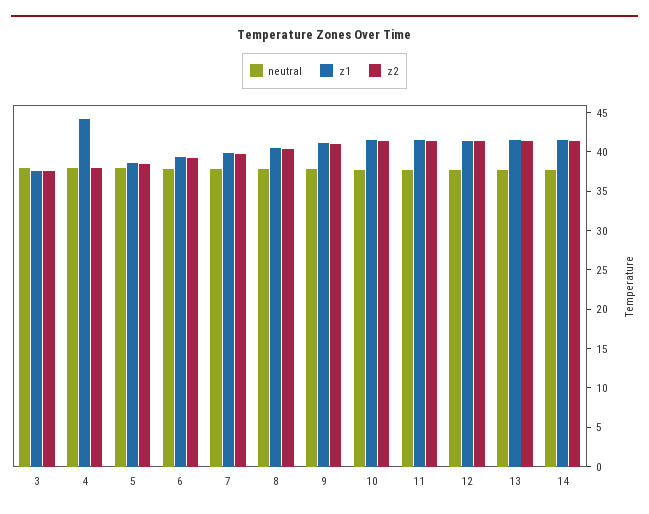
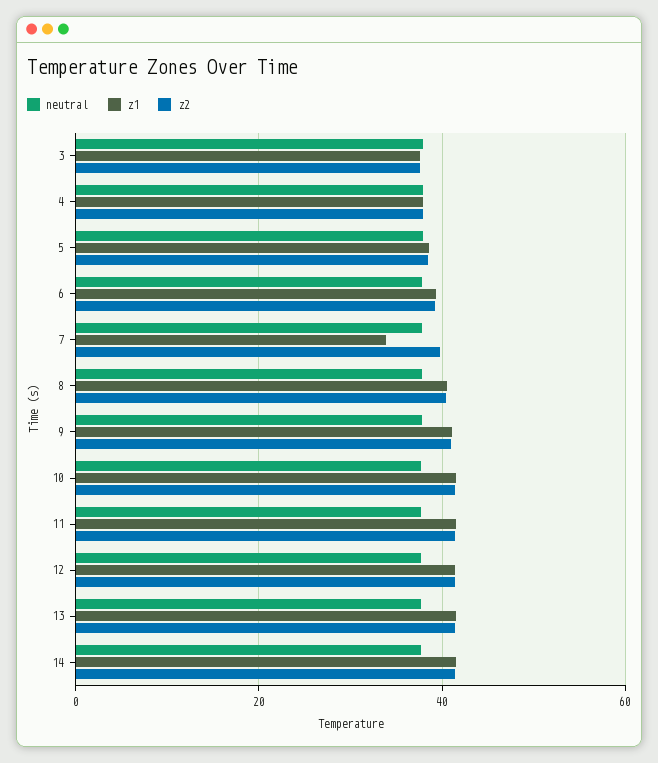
  {
    "neutral": {
      "3": 38,
      "4": 38,
      "5": 38,
      "6": 38,
      "7": 38,
      "8": 38,
      "9": 38,
      "10": 38,
      "11": 38,
      "12": 38,
      "13": 38,
      "14": 38
    },
    "z1": {
      "3": 38,
-     "4": 45,
+     "4": 38,
      "5": 38,
      "6": 40,
-     "7": 40,
+     "7": 34,
      "8": 40,
      "9": 42,
      "10": 42,
      "11": 42,
      "12": 42,
      "13": 42,
      "14": 42
    },
    "z2": {
      "3": 38,
      "4": 38,
      "5": 38,
      "6": 40,
      "7": 40,
      "8": 40,
      "9": 42,
      "10": 42,
      "11": 42,
      "12": 42,
      "13": 42,
      "14": 42
    }
  }

